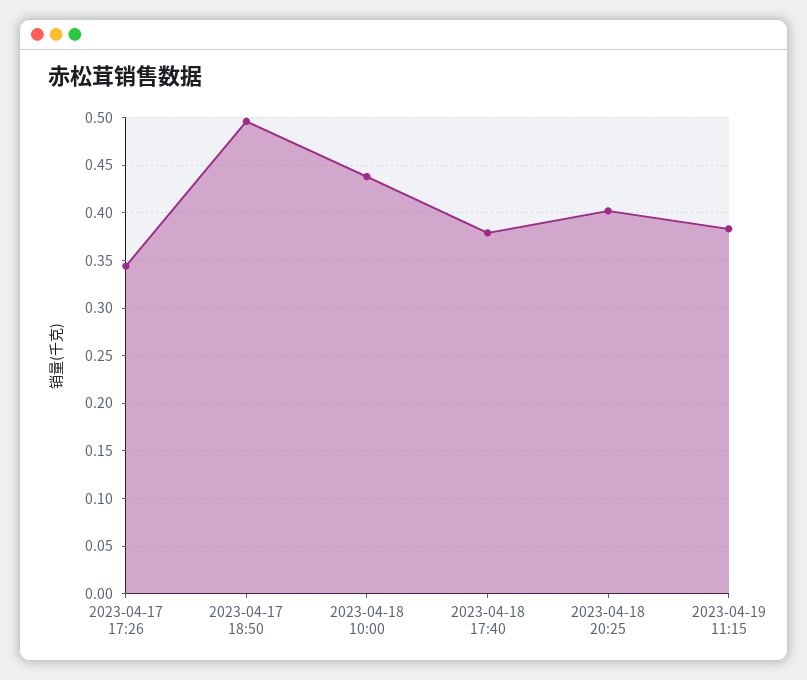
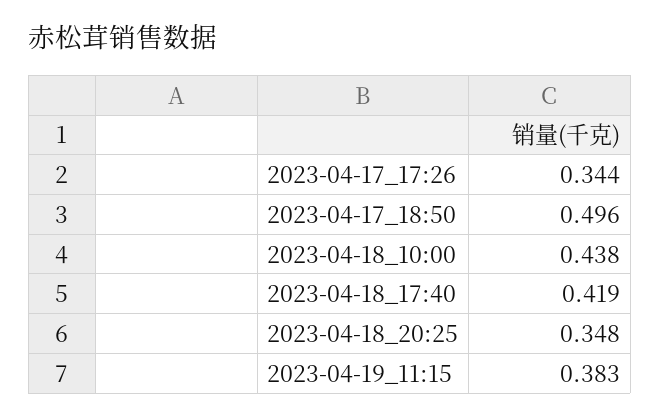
  {
    "2023-04-17 17:26": 0.344,
    "2023-04-17 18:50": 0.496,
    "2023-04-18 10:00": 0.438,
-   "2023-04-18 17:40": 0.38,
+   "2023-04-18 17:40": 0.419,
-   "2023-04-18 20:25": 0.4,
+   "2023-04-18 20:25": 0.348,
    "2023-04-19 11:15": 0.383
  }

